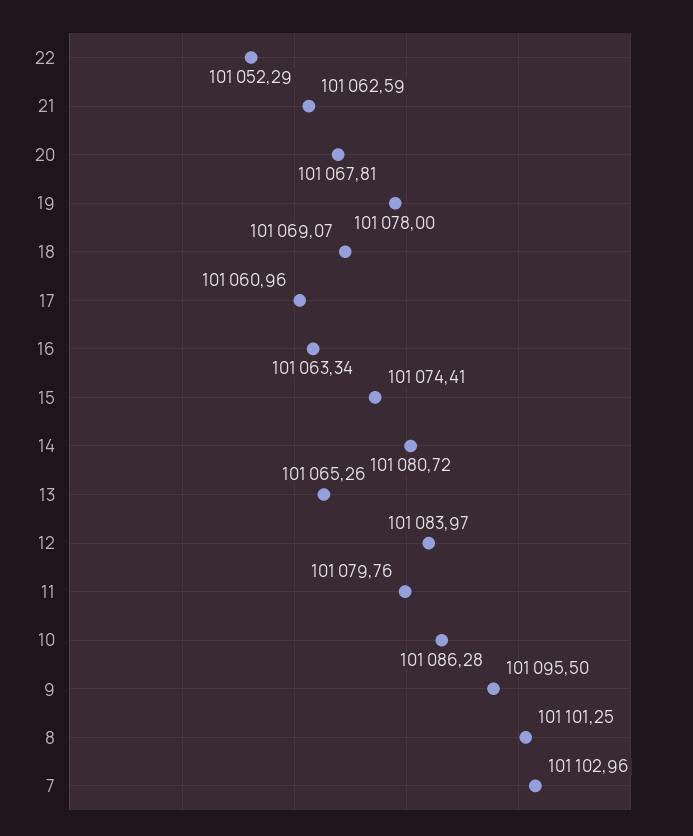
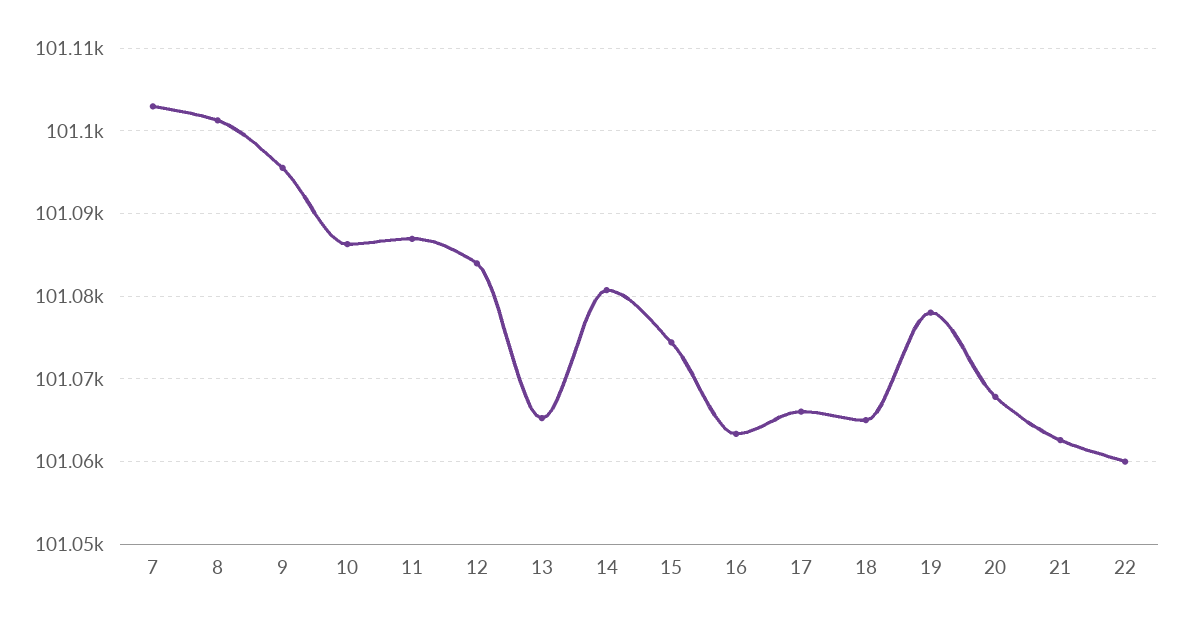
  {
-   "22": 101052.29,
+   "22": 101060,
    "21": 101062.59,
    "20": 101067.81,
    "19": 101078,
-   "18": 101069.07,
+   "18": 101065,
-   "17": 101060.96,
+   "17": 101066,
    "16": 101063.34,
    "15": 101074.41,
    "14": 101080.72,
    "13": 101065.26,
    "12": 101083.97,
-   "11": 101079.76,
+   "11": 101087,
    "10": 101086.28,
    "9": 101095.5,
    "8": 101101.25,
    "7": 101102.96
  }

